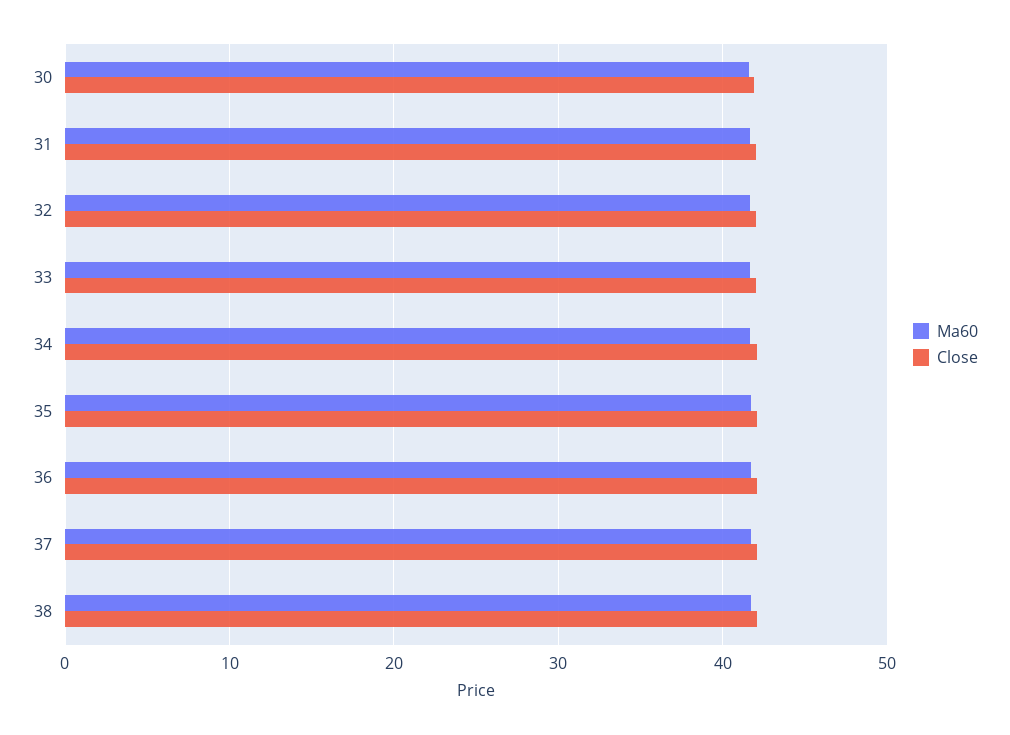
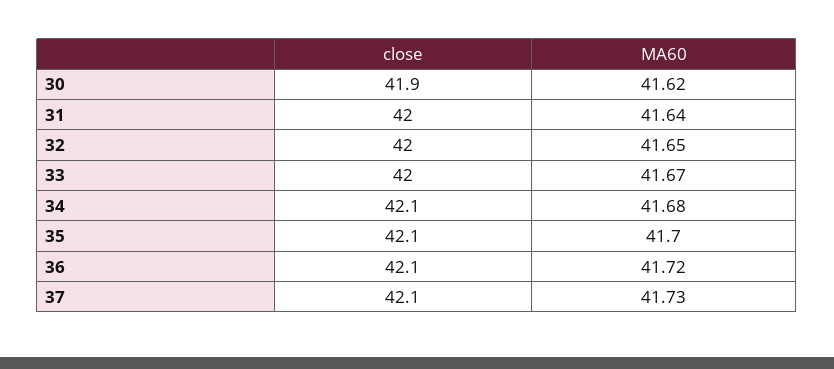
  {
    "Ma60": {
      "30": 41.62,
      "31": 41.64,
      "32": 41.65,
      "33": 41.67,
      "34": 41.68,
      "35": 41.7,
      "36": 41.72,
-     "37": 41.73,
+     "37": 41.73
-     "38": 42
    },
    "Close": {
      "30": 41.9,
      "31": 42,
      "32": 42,
      "33": 42,
      "34": 42.1,
      "35": 42.1,
      "36": 42.1,
-     "37": 42.1,
+     "37": 42.1
-     "38": 42
    }
  }

